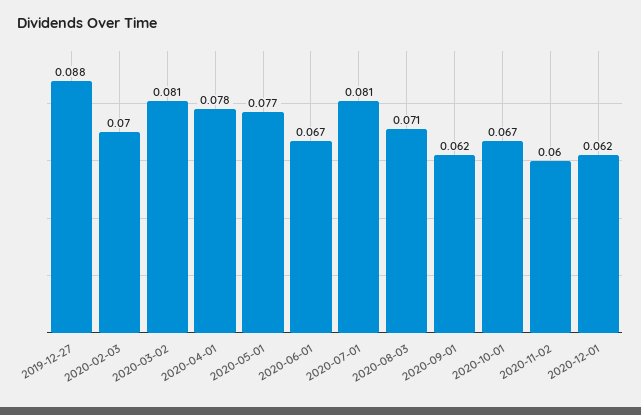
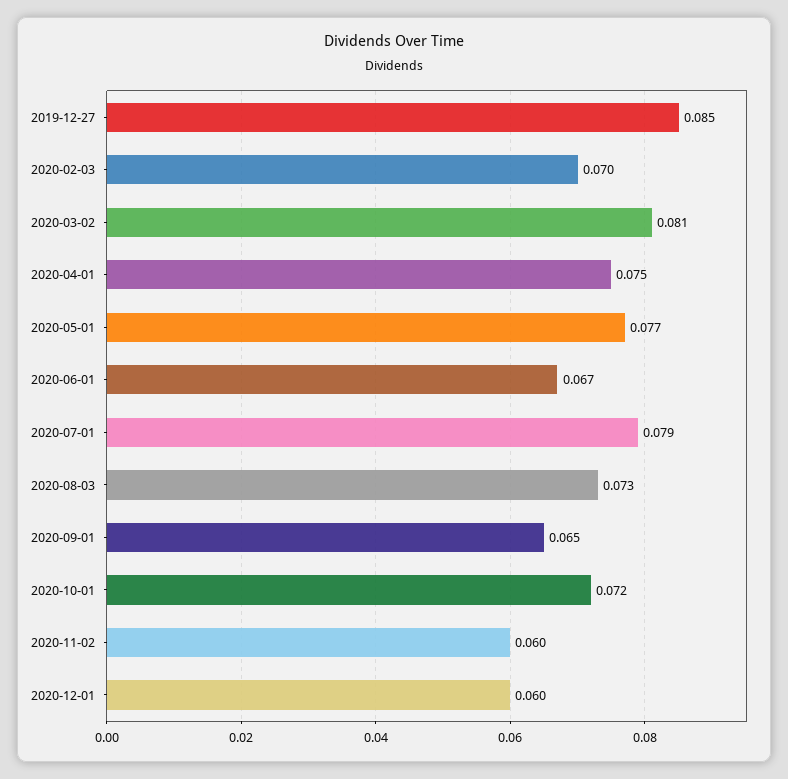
  {
-   "2019-12-27": 0.088,
+   "2019-12-27": 0.085,
    "2020-02-03": 0.07,
    "2020-03-02": 0.081,
-   "2020-04-01": 0.078,
+   "2020-04-01": 0.075,
    "2020-05-01": 0.077,
    "2020-06-01": 0.067,
-   "2020-07-01": 0.081,
+   "2020-07-01": 0.079,
-   "2020-08-03": 0.071,
+   "2020-08-03": 0.073,
-   "2020-09-01": 0.062,
+   "2020-09-01": 0.065,
-   "2020-10-01": 0.067,
+   "2020-10-01": 0.072,
    "2020-11-02": 0.06,
-   "2020-12-01": 0.062
+   "2020-12-01": 0.06
  }

